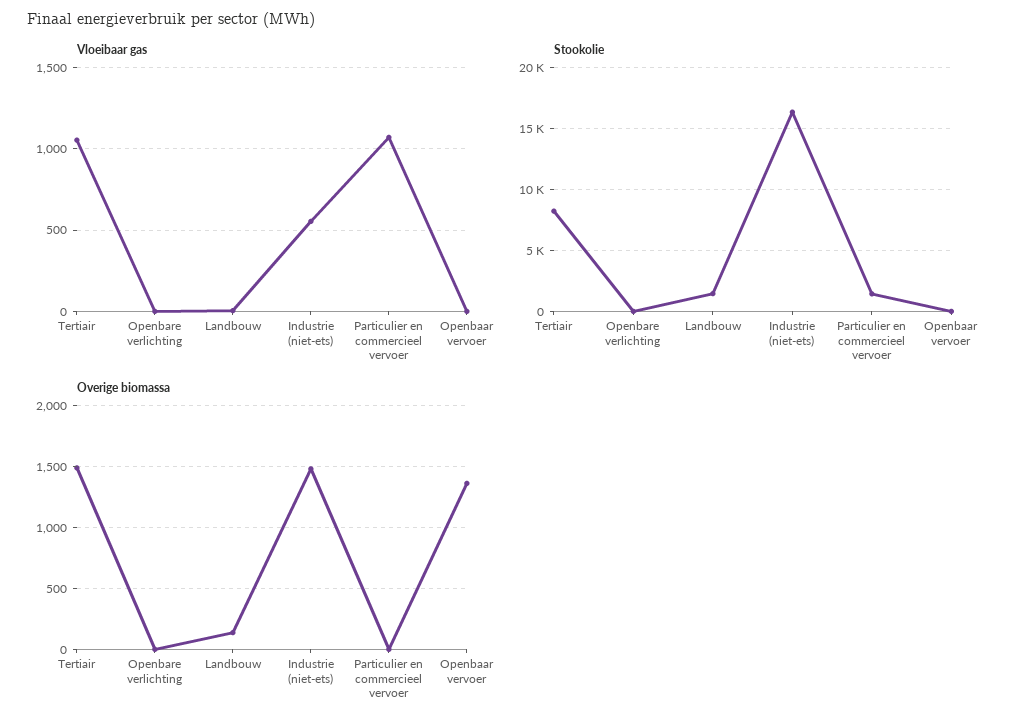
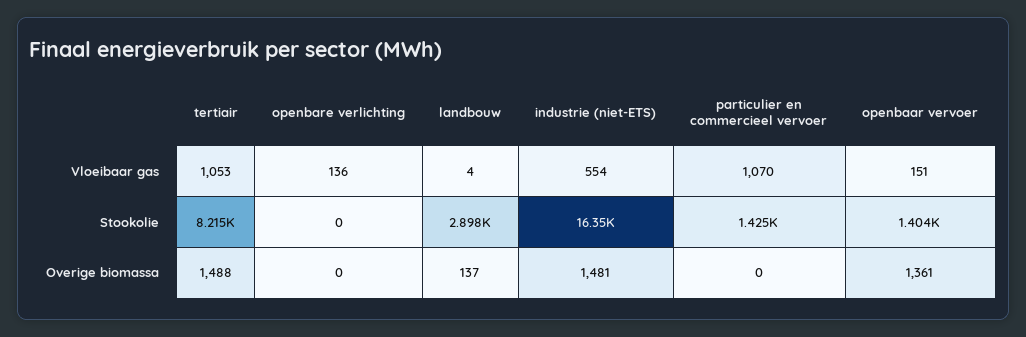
  {
    "Vloeibaar gas": {
      "Tertiair": 1053,
-     "Openbare verlichting": 0,
+     "Openbare verlichting": 136,
      "Landbouw": 4,
      "Industrie (niet-ets)": 554,
      "Particulier en commercieel vervoer": 1070,
-     "Openbaar vervoer": 0
+     "Openbaar vervoer": 151
    },
    "Stookolie": {
      "Tertiair": 8215,
      "Openbare verlichting": 0,
-     "Landbouw": 1500,
+     "Landbouw": 2898,
      "Industrie (niet-ets)": 16350,
      "Particulier en commercieel vervoer": 1425,
-     "Openbaar vervoer": 0
+     "Openbaar vervoer": 1404
    },
    "Overige biomassa": {
      "Tertiair": 1488,
      "Openbare verlichting": 0,
      "Landbouw": 137,
      "Industrie (niet-ets)": 1481,
      "Particulier en commercieel vervoer": 0,
      "Openbaar vervoer": 1361
    }
  }

